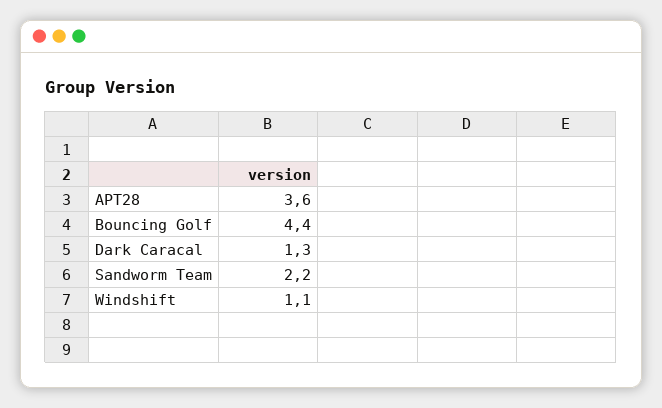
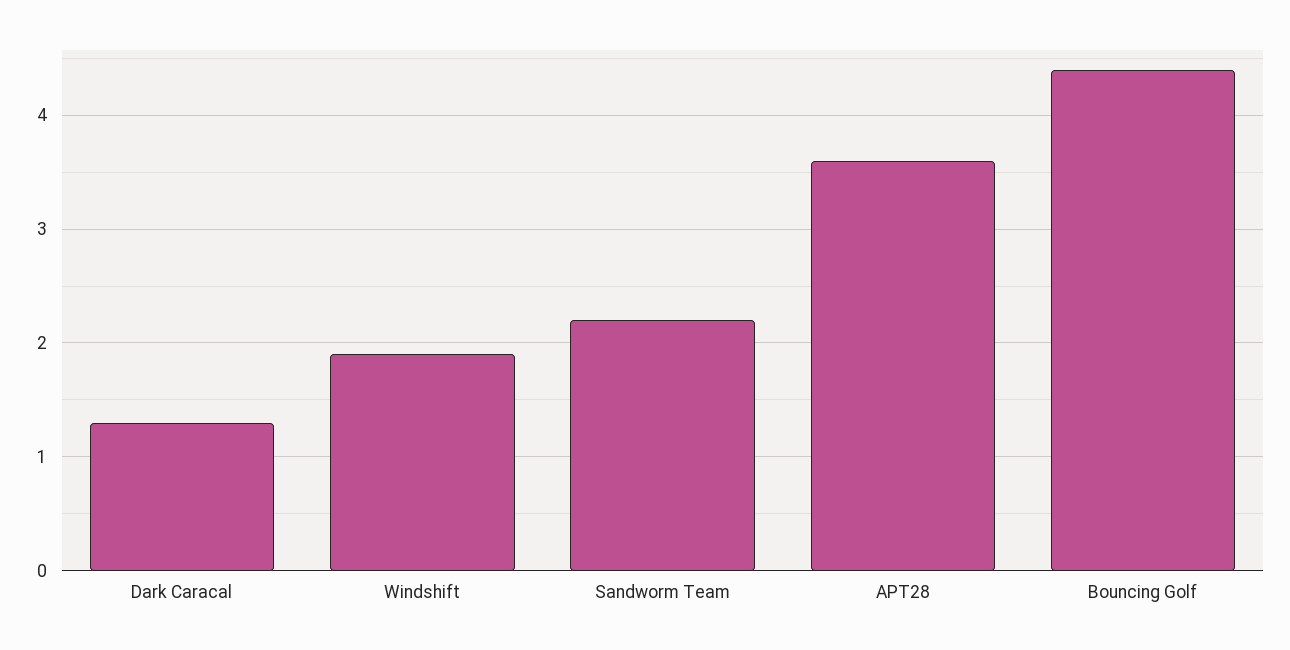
  {
    "APT28": 3.6,
    "Bouncing Golf": 4.4,
    "Dark Caracal": 1.3,
    "Sandworm Team": 2.2,
-   "Windshift": 1.1
+   "Windshift": 1.9
  }

